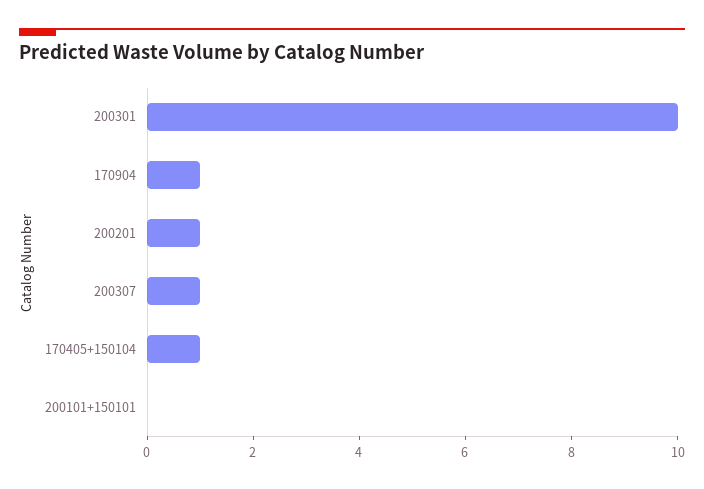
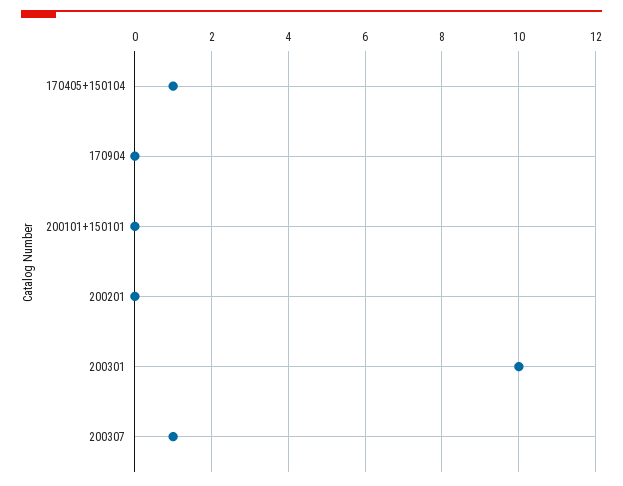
  {
    "200301": 10,
-   "170904": 1,
+   "170904": 0,
-   "200201": 1,
+   "200201": 0,
    "200307": 1,
    "170405+150104": 1,
    "200101+150101": 0
  }

